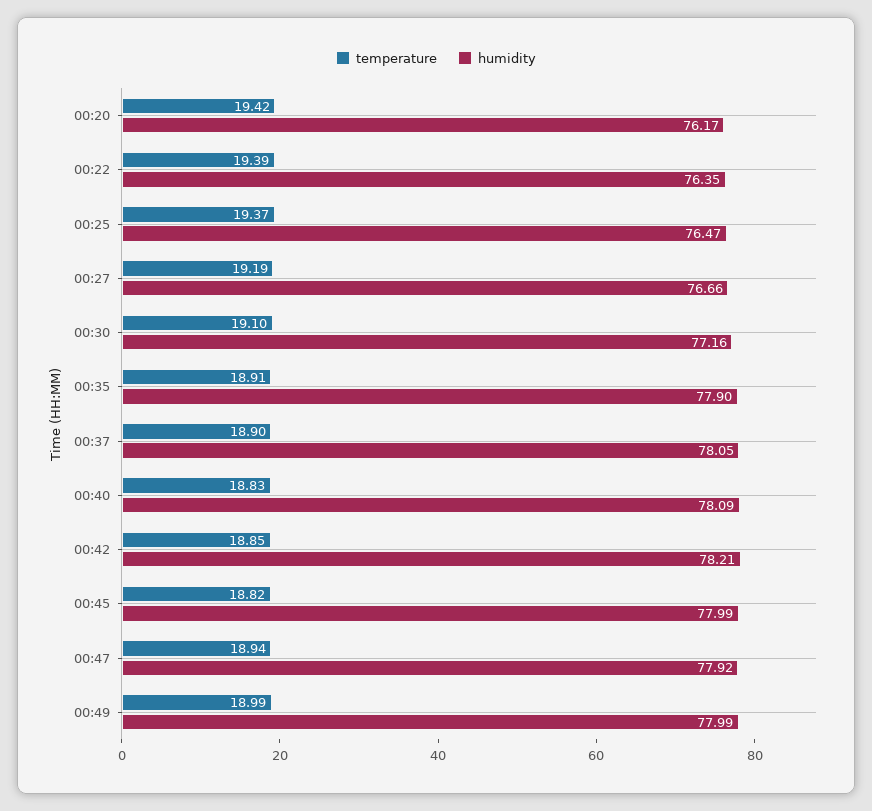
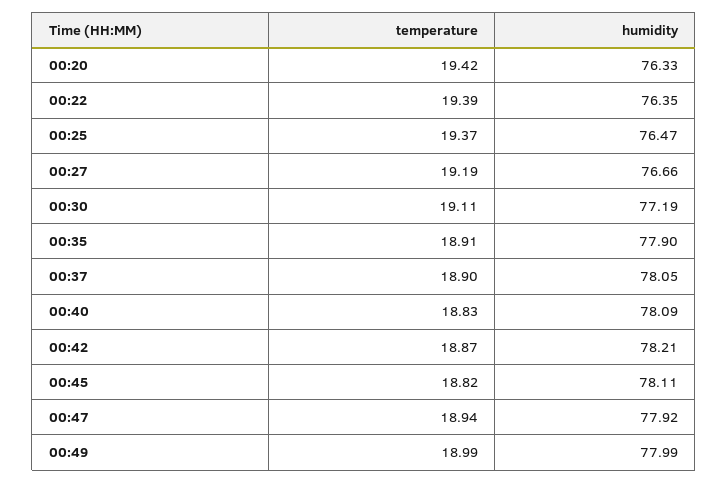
  {
    "temperature": {
      "00:20": 19.42,
      "00:22": 19.39,
      "00:25": 19.37,
      "00:27": 19.19,
-     "00:30": 19.1,
+     "00:30": 19.11,
      "00:35": 18.91,
      "00:37": 18.9,
      "00:40": 18.83,
-     "00:42": 18.85,
+     "00:42": 18.87,
      "00:45": 18.82,
      "00:47": 18.94,
      "00:49": 18.99
    },
    "humidity": {
-     "00:20": 76.17,
+     "00:20": 76.33,
      "00:22": 76.35,
      "00:25": 76.47,
      "00:27": 76.66,
-     "00:30": 77.16,
+     "00:30": 77.19,
      "00:35": 77.9,
      "00:37": 78.05,
      "00:40": 78.09,
      "00:42": 78.21,
-     "00:45": 77.99,
+     "00:45": 78.11,
      "00:47": 77.92,
      "00:49": 77.99
    }
  }

